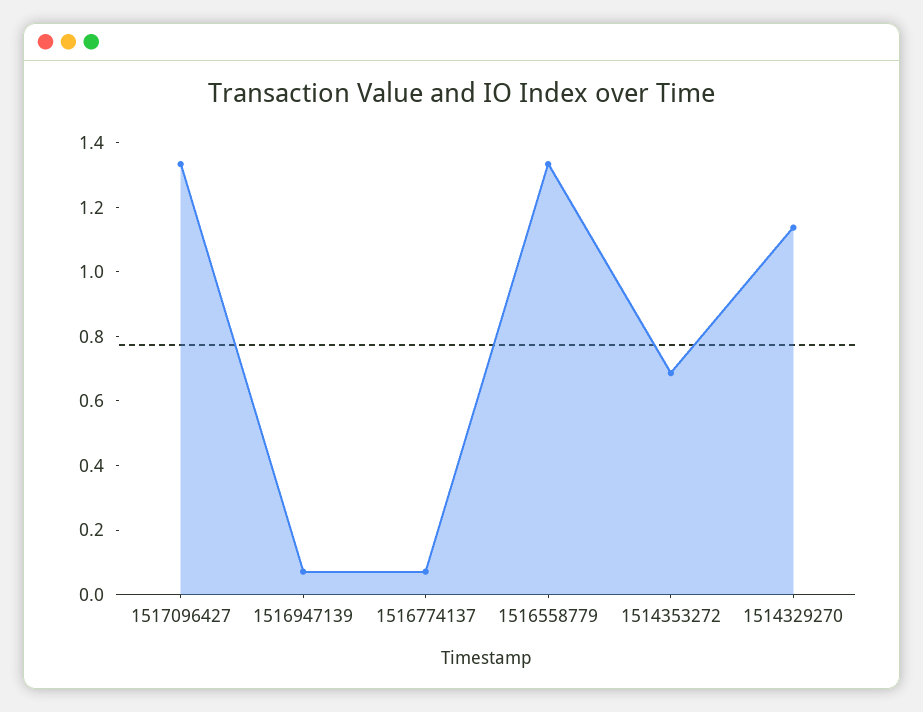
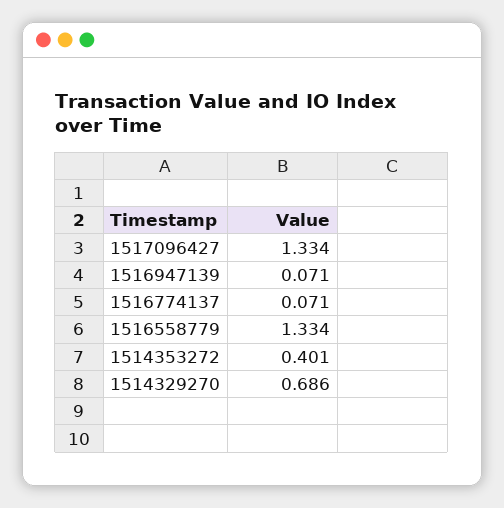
  {
    "1517096427": 1.334,
    "1516947139": 0.071,
    "1516774137": 0.071,
    "1516558779": 1.334,
-   "1514353272": 0.7,
+   "1514353272": 0.401,
-   "1514329270": 1.15
+   "1514329270": 0.686
  }

